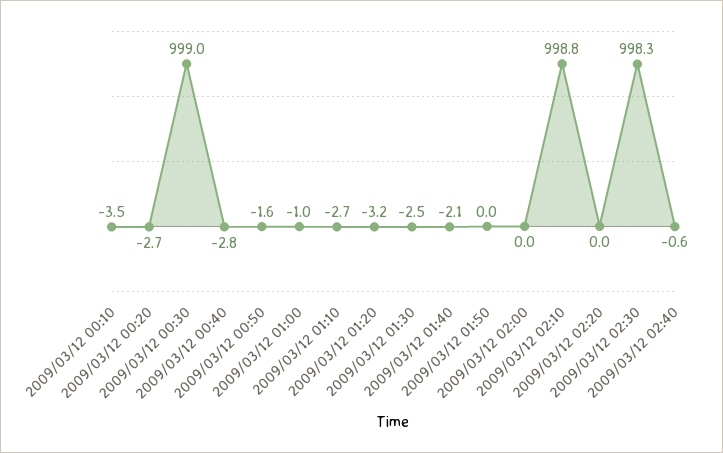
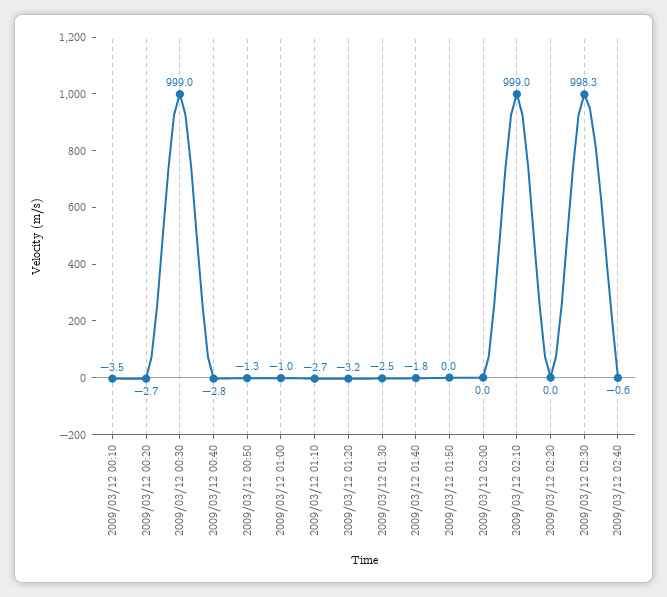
  {
    "2009/03/12 00:10": -3.5,
    "2009/03/12 00:20": -2.7,
    "2009/03/12 00:30": 999,
    "2009/03/12 00:40": -2.8,
-   "2009/03/12 00:50": -1.6,
+   "2009/03/12 00:50": -1.3,
    "2009/03/12 01:00": -1,
    "2009/03/12 01:10": -2.7,
    "2009/03/12 01:20": -3.2,
    "2009/03/12 01:30": -2.5,
-   "2009/03/12 01:40": -2.1,
+   "2009/03/12 01:40": -1.8,
    "2009/03/12 01:50": 0,
    "2009/03/12 02:00": 0,
-   "2009/03/12 02:10": 998.8,
+   "2009/03/12 02:10": 999,
    "2009/03/12 02:20": 0,
    "2009/03/12 02:30": 998.3,
    "2009/03/12 02:40": -0.6
  }

